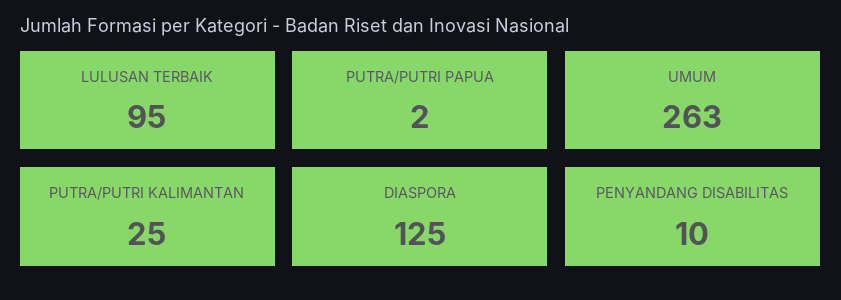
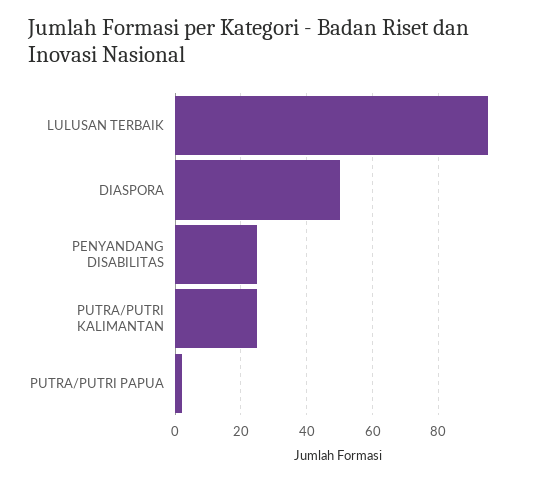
  {
    "LULUSAN TERBAIK": 95,
    "PUTRA/PUTRI PAPUA": 2,
-   "UMUM": 263,
    "PUTRA/PUTRI KALIMANTAN": 25,
-   "DIASPORA": 125,
+   "DIASPORA": 50,
-   "PENYANDANG DISABILITAS": 10
+   "PENYANDANG DISABILITAS": 25
  }

